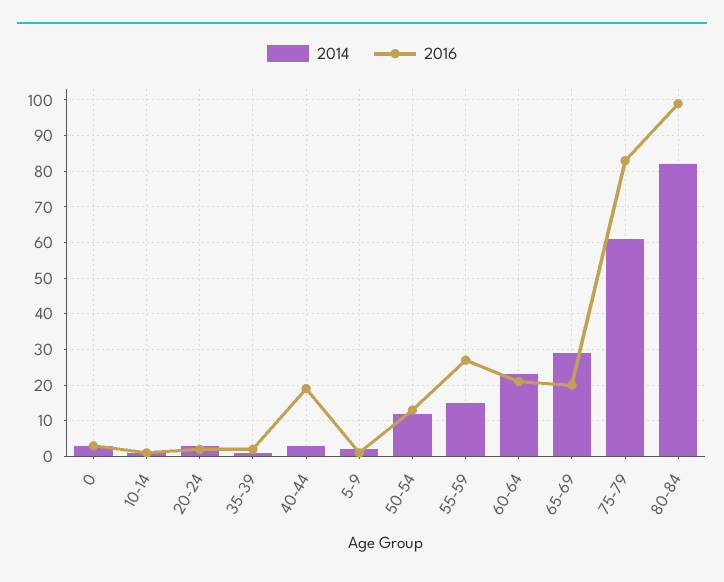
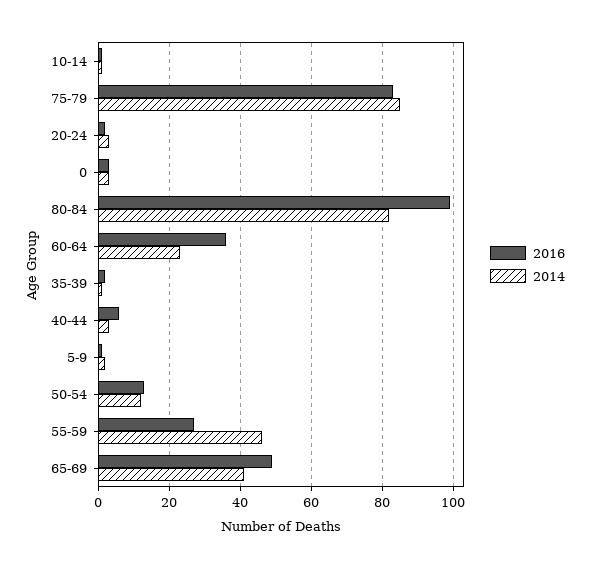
  {
    "2014": {
      "0": 5,
      "10-14": 0,
      "20-24": 5,
      "35-39": 0,
      "40-44": 5,
      "5-9": 0,
      "50-54": 10,
-     "55-59": 15,
+     "55-59": 45,
      "60-64": 25,
-     "65-69": 30,
+     "65-69": 40,
-     "75-79": 60,
+     "75-79": 85,
      "80-84": 80
    },
    "2016": {
      "0": 5,
      "10-14": 0,
      "20-24": 0,
      "35-39": 0,
-     "40-44": 20,
+     "40-44": 5,
      "5-9": 0,
      "50-54": 15,
      "55-59": 25,
-     "60-64": 20,
+     "60-64": 35,
-     "65-69": 20,
+     "65-69": 50,
      "75-79": 85,
      "80-84": 100
    }
  }

